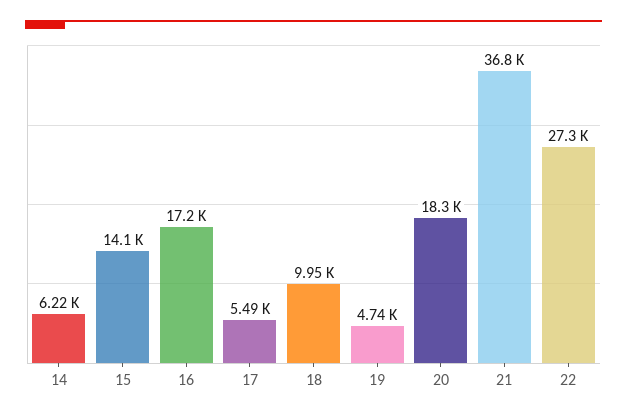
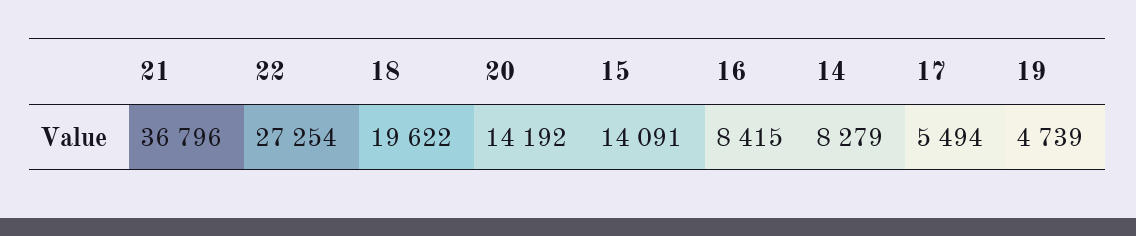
  {
-   "14": 6220,
+   "14": 8279,
    "15": 14091,
-   "16": 17200,
+   "16": 8415,
    "17": 5494,
-   "18": 9950,
+   "18": 19622,
    "19": 4739,
-   "20": 18300,
+   "20": 14192,
    "21": 36796,
    "22": 27254
  }

